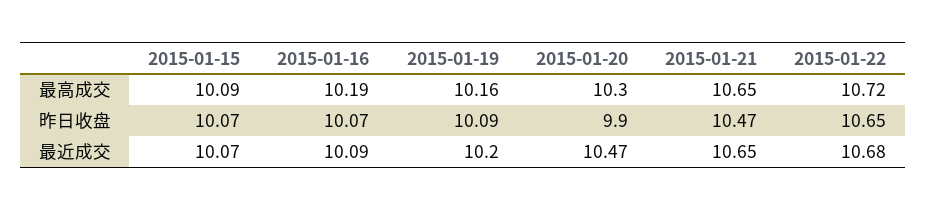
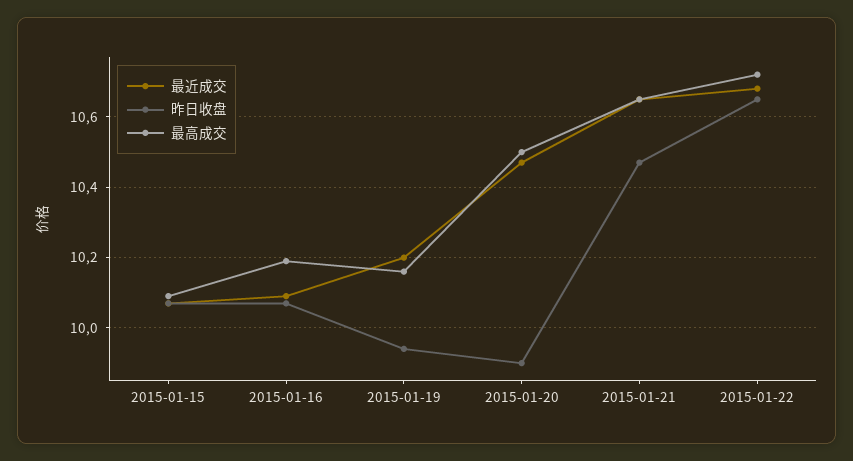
  {
    "最高成交": {
      "2015-01-15": 10.09,
      "2015-01-16": 10.19,
      "2015-01-19": 10.16,
-     "2015-01-20": 10.3,
+     "2015-01-20": 10.5,
      "2015-01-21": 10.65,
      "2015-01-22": 10.72
    },
    "昨日收盘": {
      "2015-01-15": 10.07,
      "2015-01-16": 10.07,
-     "2015-01-19": 10.09,
+     "2015-01-19": 9.95,
      "2015-01-20": 9.9,
      "2015-01-21": 10.47,
      "2015-01-22": 10.65
    },
    "最近成交": {
      "2015-01-15": 10.07,
      "2015-01-16": 10.09,
      "2015-01-19": 10.2,
      "2015-01-20": 10.47,
      "2015-01-21": 10.65,
      "2015-01-22": 10.68
    }
  }

